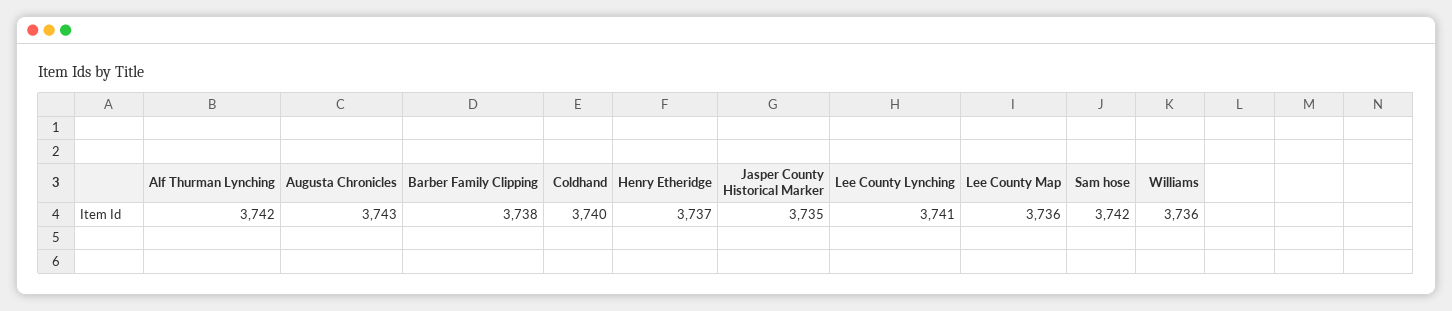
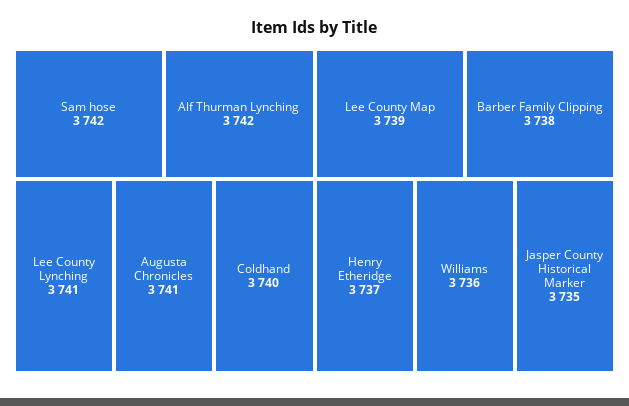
  {
    "Alf Thurman Lynching": 3742,
-   "Augusta Chronicles": 3743,
+   "Augusta Chronicles": 3741,
    "Barber Family Clipping": 3738,
    "Coldhand": 3740,
    "Henry Etheridge": 3737,
    "Jasper County Historical Marker": 3735,
    "Lee County Lynching": 3741,
-   "Lee County Map": 3736,
+   "Lee County Map": 3739,
    "Sam hose": 3742,
    "Williams": 3736
  }

